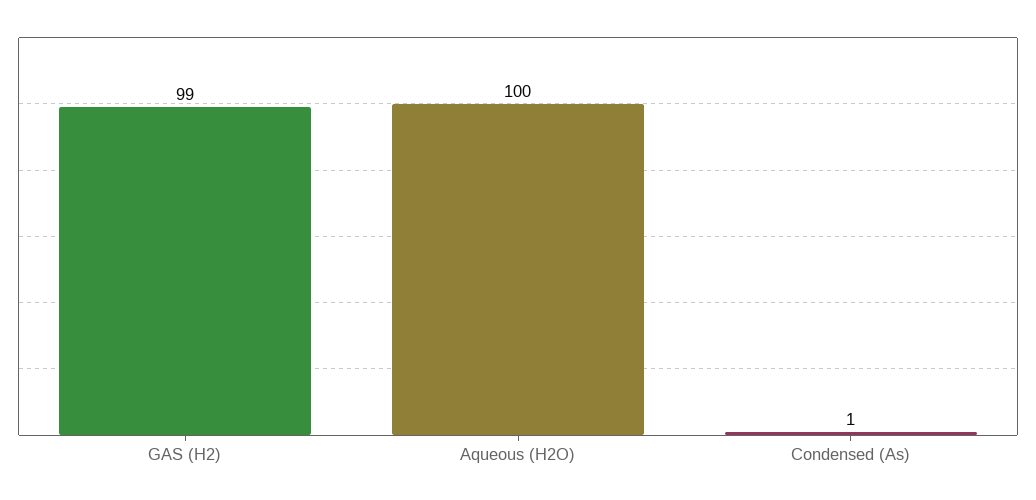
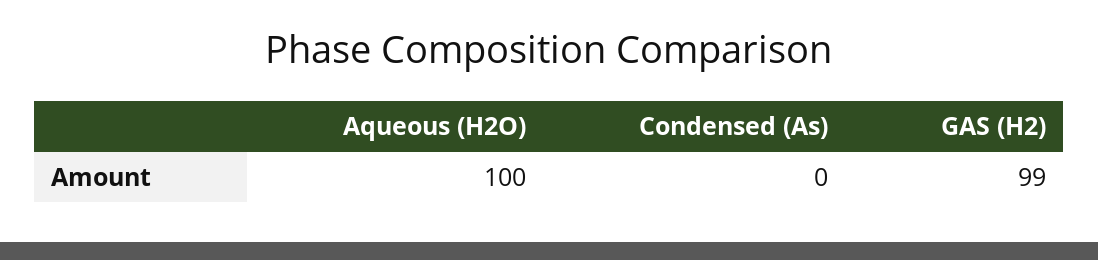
  {
    "GAS (H2)": 99,
    "Aqueous (H2O)": 100,
-   "Condensed (As)": 1
+   "Condensed (As)": 0
  }

